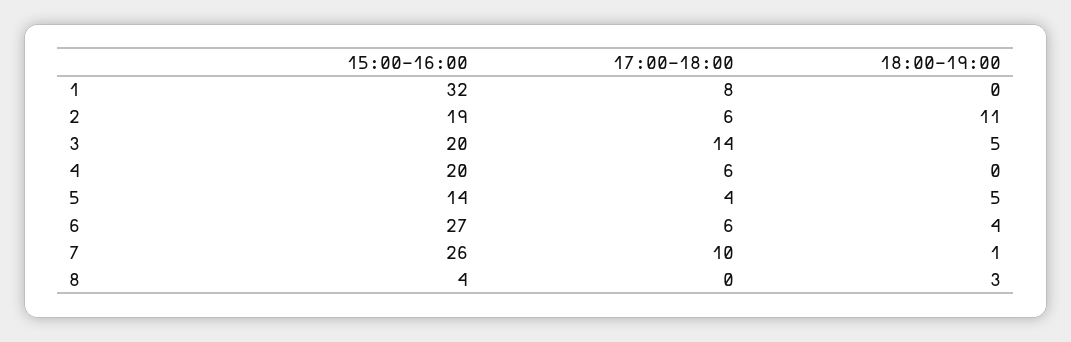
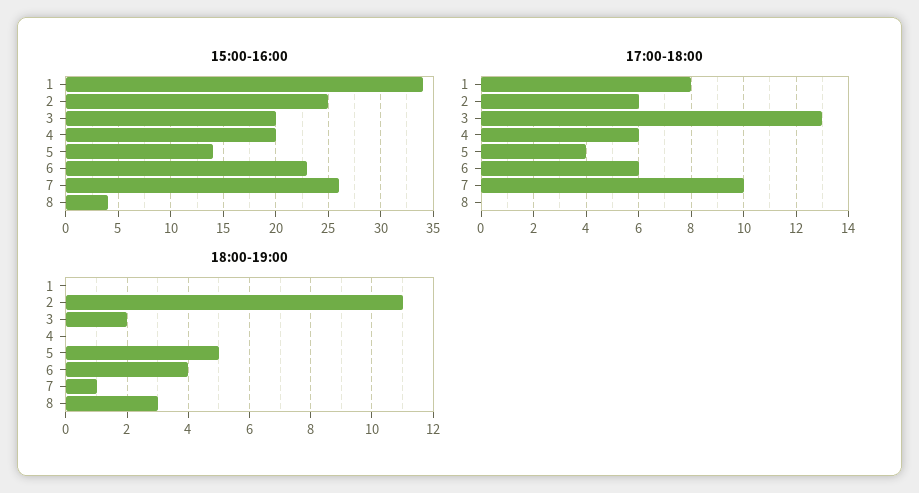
  {
    "15:00-16:00": {
-     "1": 32,
+     "1": 34,
-     "2": 19,
+     "2": 25,
      "3": 20,
      "4": 20,
      "5": 14,
-     "6": 27,
+     "6": 23,
      "7": 26,
      "8": 4
    },
    "17:00-18:00": {
      "1": 8,
      "2": 6,
-     "3": 14,
+     "3": 13,
      "4": 6,
      "5": 4,
      "6": 6,
      "7": 10,
      "8": 0
    },
    "18:00-19:00": {
      "1": 0,
      "2": 11,
-     "3": 5,
+     "3": 2,
      "4": 0,
      "5": 5,
      "6": 4,
      "7": 1,
      "8": 3
    }
  }

